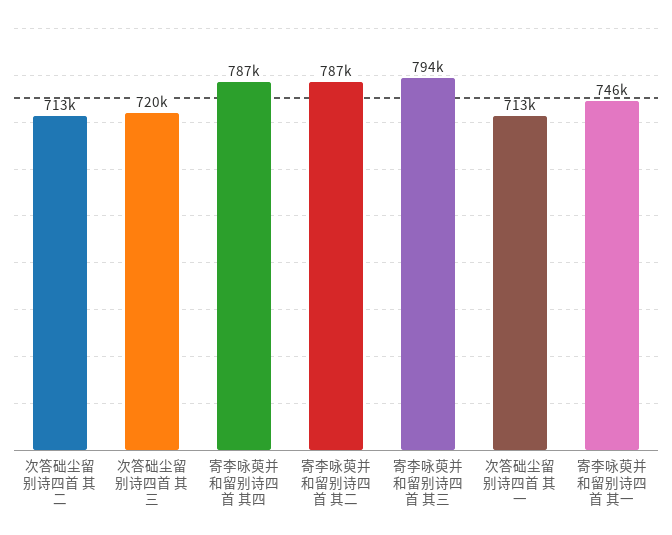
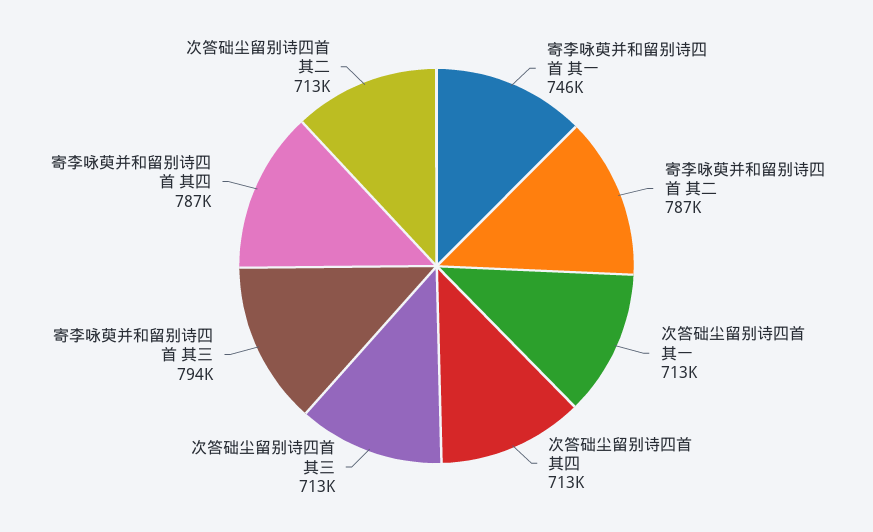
  {
    "次答础尘留别诗四首 其二": 713000,
-   "次答础尘留别诗四首 其三": 720000,
+   "次答础尘留别诗四首 其三": 713000,
    "寄李咏萸并和留别诗四首 其四": 787000,
    "寄李咏萸并和留别诗四首 其二": 787000,
    "寄李咏萸并和留别诗四首 其三": 794000,
    "次答础尘留别诗四首 其一": 713000,
-   "寄李咏萸并和留别诗四首 其一": 746000
+   "寄李咏萸并和留别诗四首 其一": 746000,
+   "次答础尘留别诗四首 其四": 713000
  }

